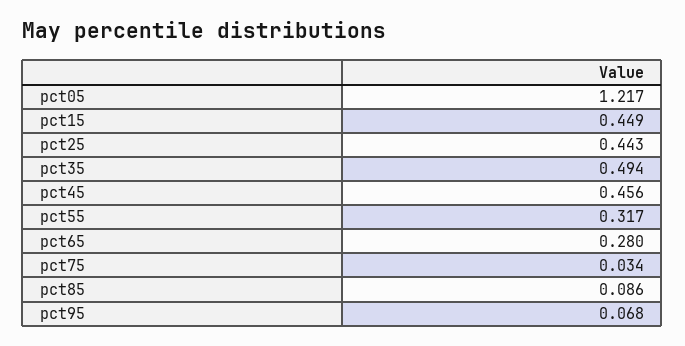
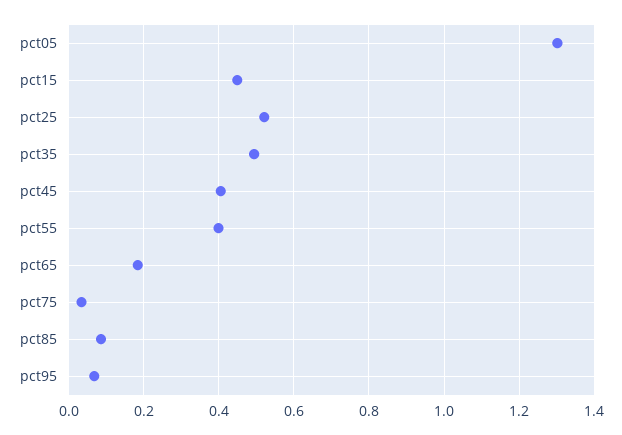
  {
-   "pct05": 1.217,
+   "pct05": 1.3,
    "pct15": 0.449,
-   "pct25": 0.443,
+   "pct25": 0.52,
    "pct35": 0.494,
-   "pct45": 0.456,
+   "pct45": 0.4,
-   "pct55": 0.317,
+   "pct55": 0.4,
-   "pct65": 0.28,
+   "pct65": 0.18,
    "pct75": 0.034,
    "pct85": 0.086,
    "pct95": 0.068
  }

